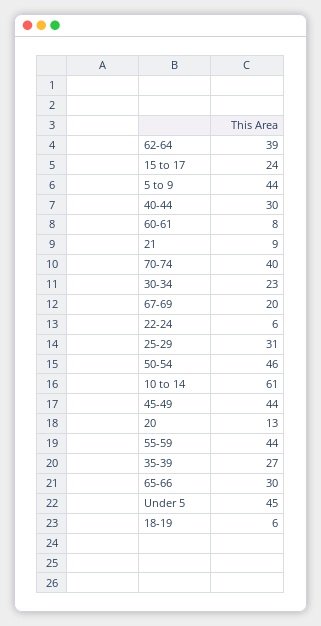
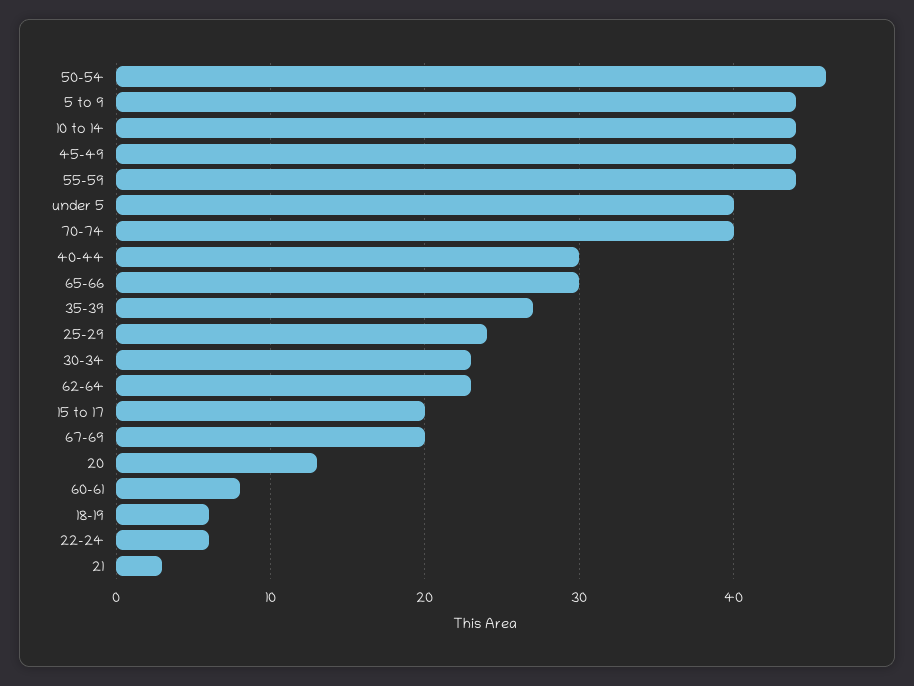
  {
-   "62-64": 39,
+   "62-64": 23,
-   "15 to 17": 24,
+   "15 to 17": 20,
    "5 to 9": 44,
    "40-44": 30,
    "60-61": 8,
-   "21": 9,
+   "21": 3,
    "70-74": 40,
    "30-34": 23,
    "67-69": 20,
    "22-24": 6,
-   "25-29": 31,
+   "25-29": 24,
    "50-54": 46,
-   "10 to 14": 61,
+   "10 to 14": 44,
    "45-49": 44,
    "20": 13,
    "55-59": 44,
    "35-39": 27,
    "65-66": 30,
-   "Under 5": 45,
+   "Under 5": 40,
    "18-19": 6
  }

